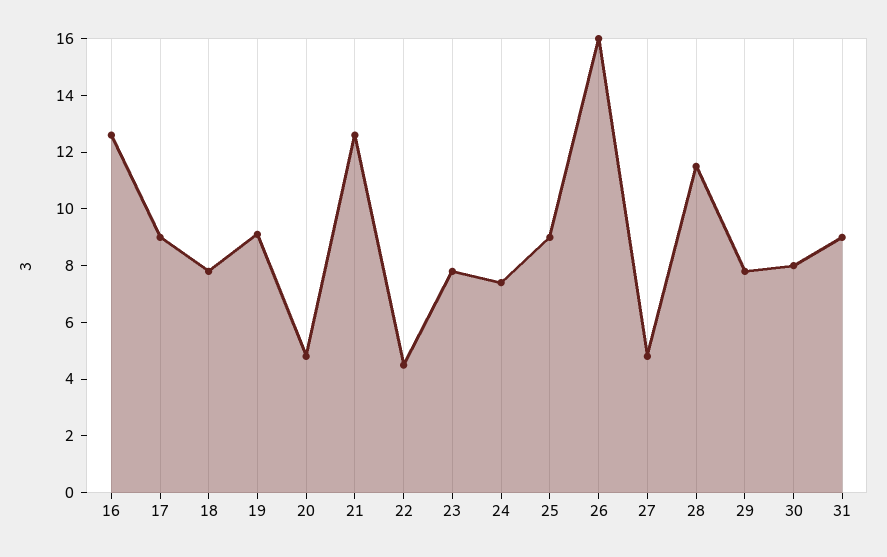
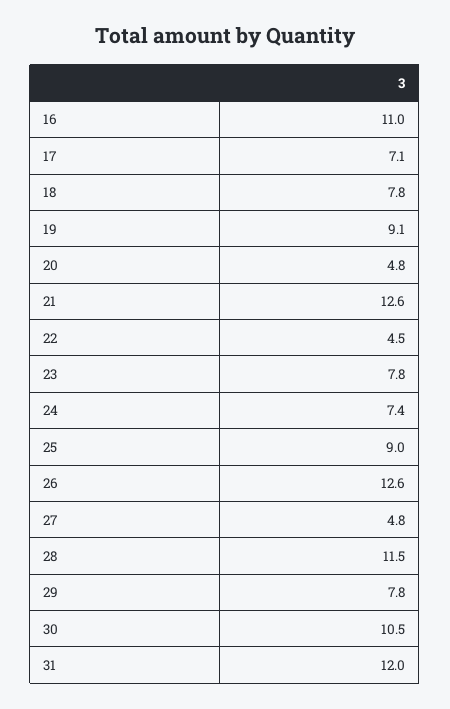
  {
-   "16": 12.5,
+   "16": 11,
-   "17": 9,
+   "17": 7.1,
    "18": 7.8,
    "19": 9.1,
    "20": 4.8,
    "21": 12.6,
    "22": 4.5,
    "23": 7.8,
    "24": 7.4,
    "25": 9,
-   "26": 16,
+   "26": 12.6,
    "27": 4.8,
    "28": 11.5,
    "29": 7.8,
-   "30": 8,
+   "30": 10.5,
-   "31": 9
+   "31": 12
  }

